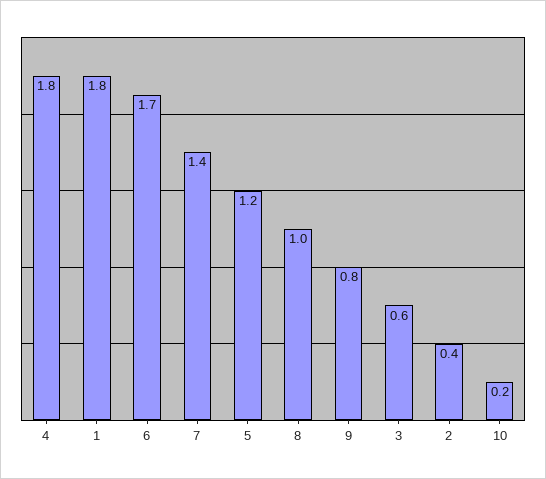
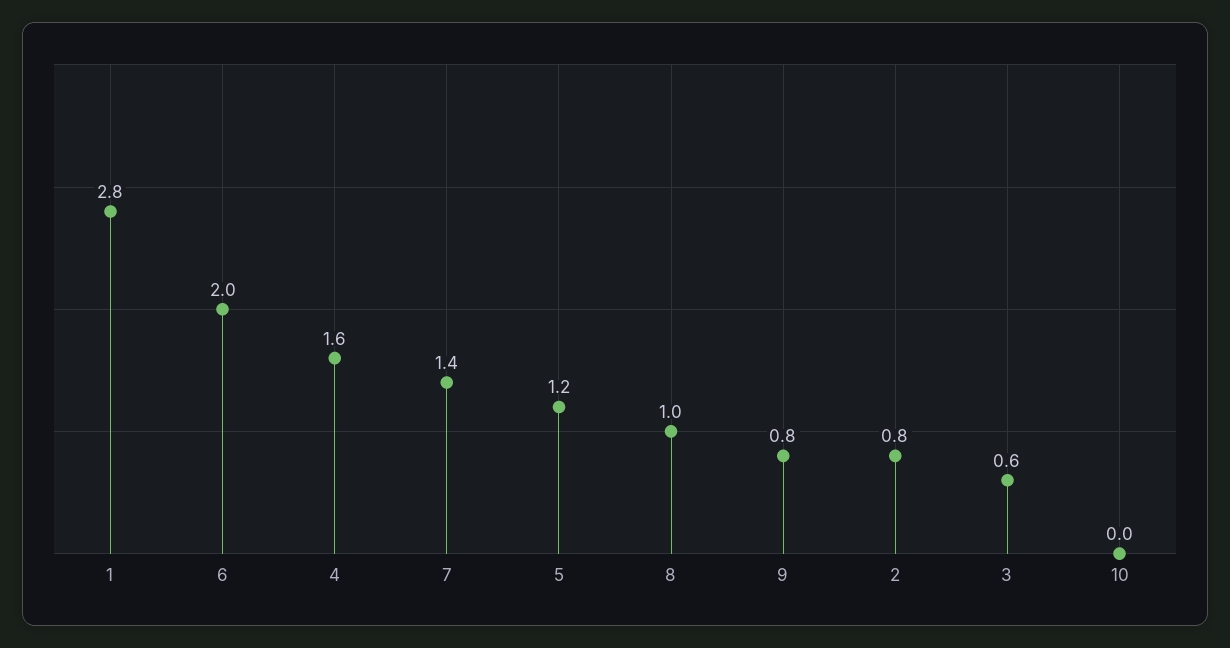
  {
-   "4": 1.8,
+   "4": 1.6,
-   "1": 1.8,
+   "1": 2.8,
-   "6": 1.7,
+   "6": 2,
    "7": 1.4,
    "5": 1.2,
    "8": 1,
    "9": 0.8,
    "3": 0.6,
-   "2": 0.4,
+   "2": 0.8,
-   "10": 0.2
+   "10": 0
  }

